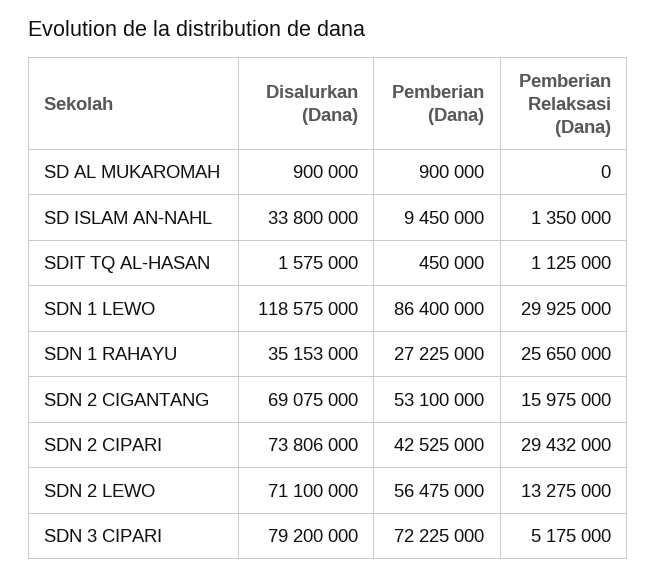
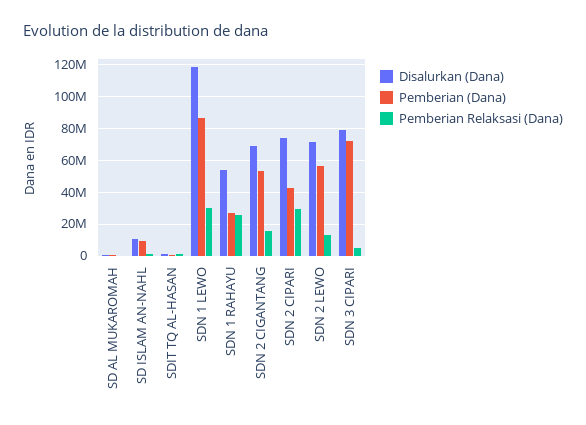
  {
    "Disalurkan (Dana)": {
      "SD AL MUKAROMAH": 900000,
-     "SD ISLAM AN-NAHL": 33800000,
+     "SD ISLAM AN-NAHL": 10000000,
      "SDIT TQ AL-HASAN": 1575000,
      "SDN 1 LEWO": 118575000,
-     "SDN 1 RAHAYU": 35153000,
+     "SDN 1 RAHAYU": 55000000,
      "SDN 2 CIGANTANG": 69075000,
      "SDN 2 CIPARI": 73806000,
      "SDN 2 LEWO": 71100000,
      "SDN 3 CIPARI": 79200000
    },
    "Pemberian (Dana)": {
      "SD AL MUKAROMAH": 900000,
      "SD ISLAM AN-NAHL": 9450000,
      "SDIT TQ AL-HASAN": 450000,
      "SDN 1 LEWO": 86400000,
      "SDN 1 RAHAYU": 27225000,
      "SDN 2 CIGANTANG": 53100000,
      "SDN 2 CIPARI": 42525000,
      "SDN 2 LEWO": 56475000,
      "SDN 3 CIPARI": 72225000
    },
    "Pemberian Relaksasi (Dana)": {
      "SD AL MUKAROMAH": 0,
      "SD ISLAM AN-NAHL": 1350000,
      "SDIT TQ AL-HASAN": 1125000,
      "SDN 1 LEWO": 29925000,
      "SDN 1 RAHAYU": 25650000,
      "SDN 2 CIGANTANG": 15975000,
      "SDN 2 CIPARI": 29432000,
      "SDN 2 LEWO": 13275000,
      "SDN 3 CIPARI": 5175000
    }
  }

